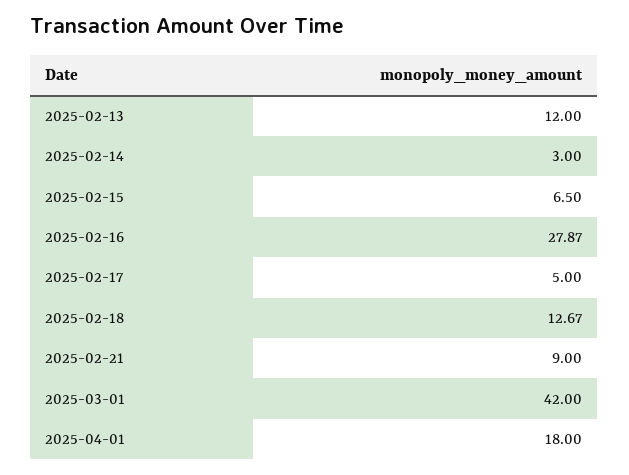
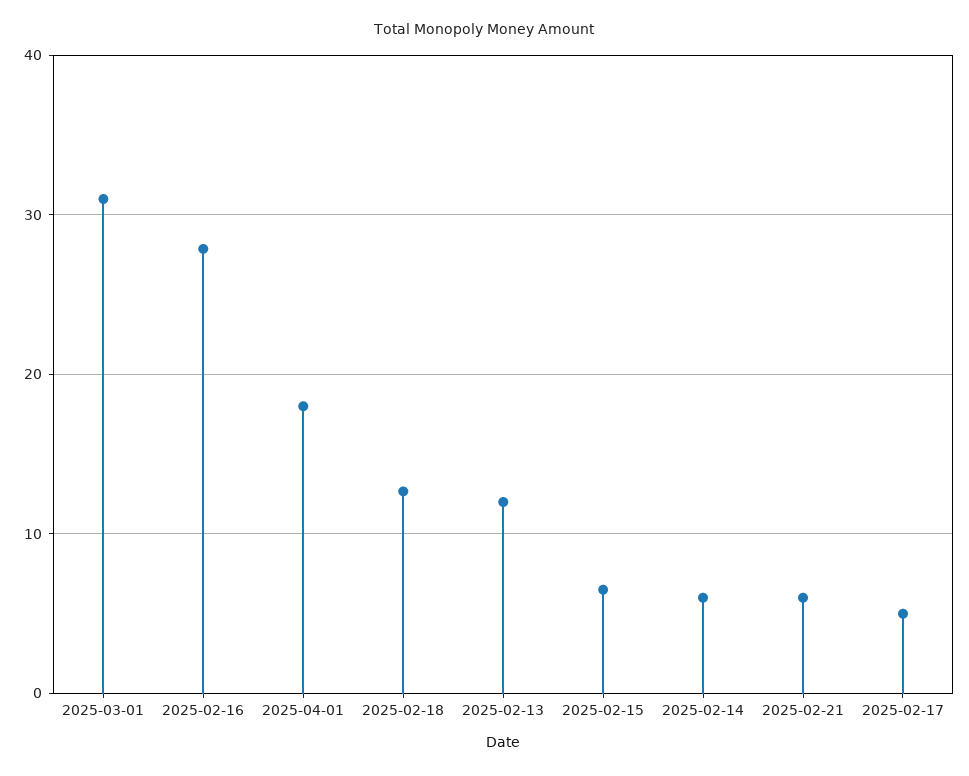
  {
    "2025-02-13": 12,
-   "2025-02-14": 3,
+   "2025-02-14": 6,
    "2025-02-15": 6.5,
    "2025-02-16": 27.87,
    "2025-02-17": 5,
    "2025-02-18": 12.67,
-   "2025-02-21": 9,
+   "2025-02-21": 6,
-   "2025-03-01": 42,
+   "2025-03-01": 31,
    "2025-04-01": 18
  }

